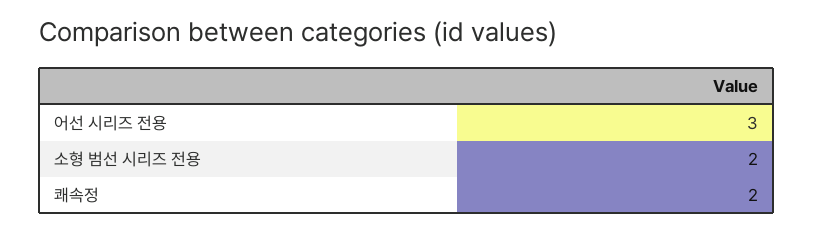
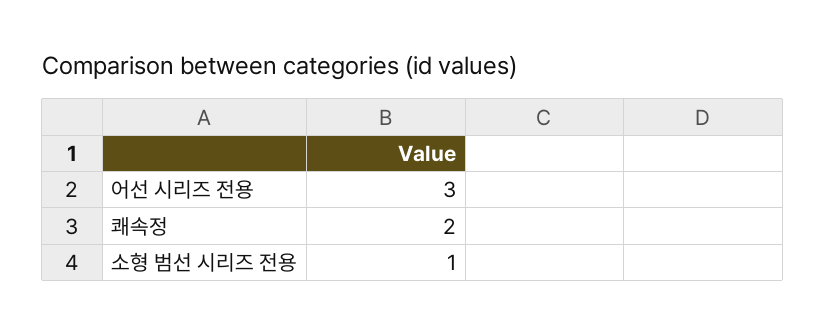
  {
    "어선 시리즈 전용": 3,
-   "소형 범선 시리즈 전용": 2,
+   "소형 범선 시리즈 전용": 1,
    "쾌속정": 2
  }

